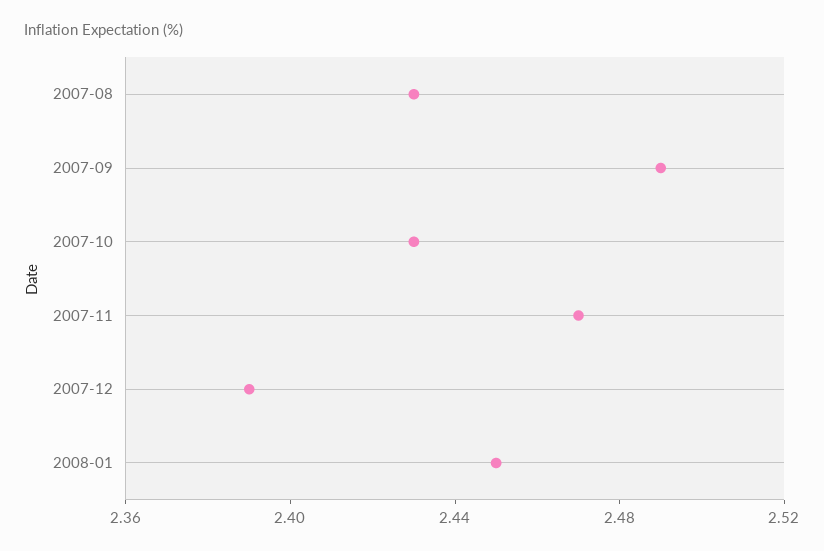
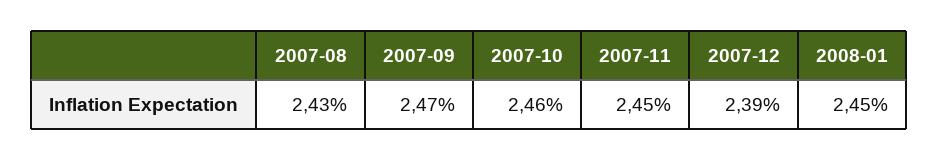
  {
    "2007-08": 2.43,
-   "2007-09": 2.49,
+   "2007-09": 2.47,
-   "2007-10": 2.43,
+   "2007-10": 2.46,
-   "2007-11": 2.47,
+   "2007-11": 2.45,
    "2007-12": 2.39,
    "2008-01": 2.45
  }

